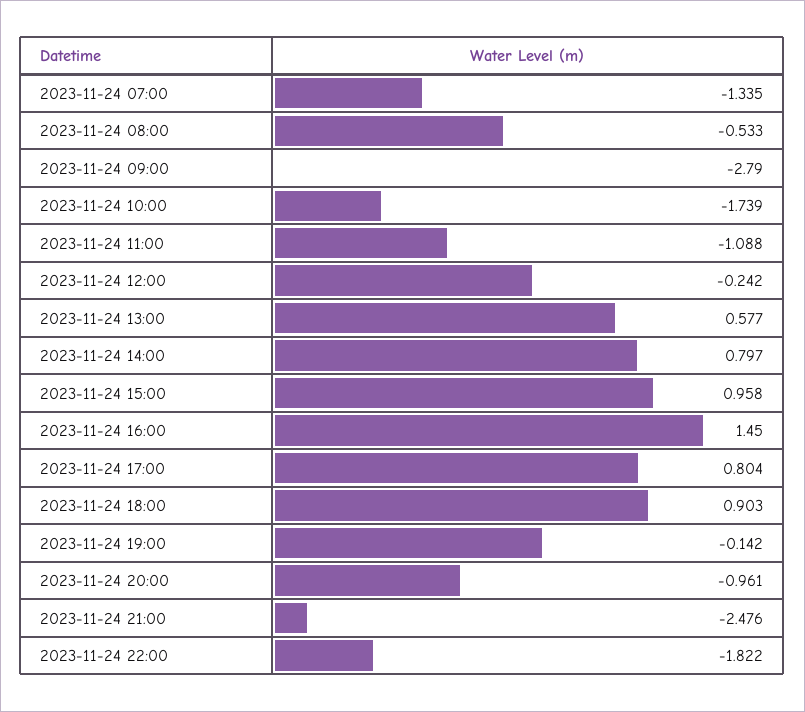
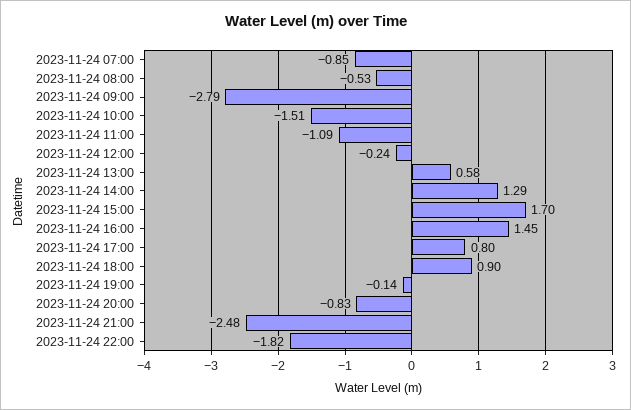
  {
-   "2023-11-24 07:00": -1.335,
+   "2023-11-24 07:00": -0.85,
    "2023-11-24 08:00": -0.533,
    "2023-11-24 09:00": -2.79,
-   "2023-11-24 10:00": -1.739,
+   "2023-11-24 10:00": -1.51,
    "2023-11-24 11:00": -1.088,
    "2023-11-24 12:00": -0.242,
    "2023-11-24 13:00": 0.577,
-   "2023-11-24 14:00": 0.797,
+   "2023-11-24 14:00": 1.29,
-   "2023-11-24 15:00": 0.958,
+   "2023-11-24 15:00": 1.7,
    "2023-11-24 16:00": 1.45,
    "2023-11-24 17:00": 0.804,
    "2023-11-24 18:00": 0.903,
    "2023-11-24 19:00": -0.142,
-   "2023-11-24 20:00": -0.961,
+   "2023-11-24 20:00": -0.83,
    "2023-11-24 21:00": -2.476,
    "2023-11-24 22:00": -1.822
  }

